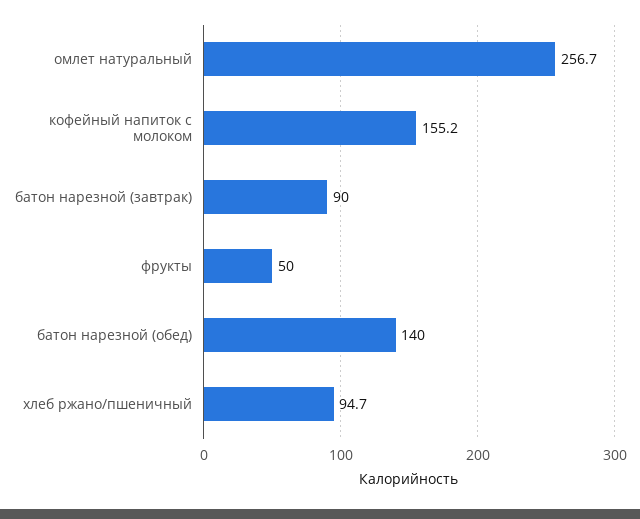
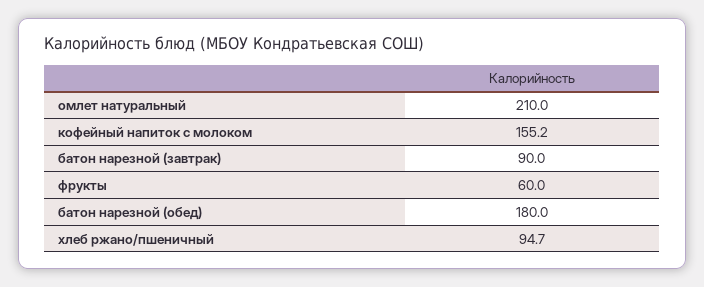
  {
-   "омлет натуральный": 256.7,
+   "омлет натуральный": 210,
    "кофейный напиток с молоком": 155.2,
    "батон нарезной (завтрак)": 90,
-   "фрукты": 50,
+   "фрукты": 60,
-   "батон нарезной (обед)": 140,
+   "батон нарезной (обед)": 180,
    "хлеб ржано/пшеничный": 94.7
  }

